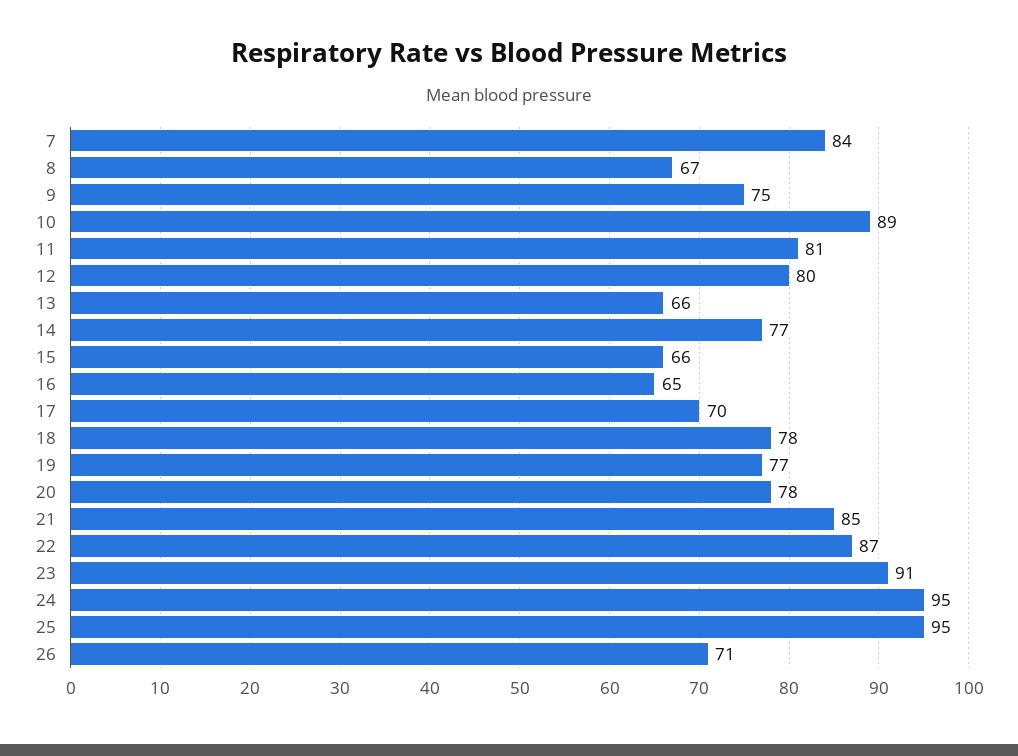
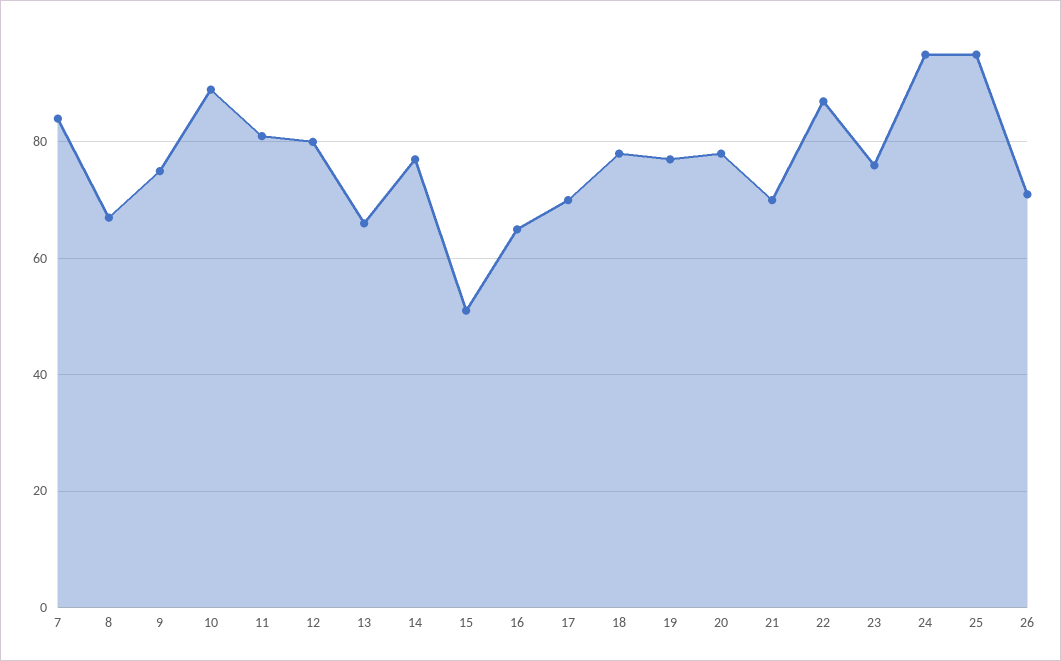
  {
    "7": 84,
    "8": 67,
    "9": 75,
    "10": 89,
    "11": 81,
    "12": 80,
    "13": 66,
    "14": 77,
-   "15": 66,
+   "15": 50,
    "16": 65,
    "17": 70,
    "18": 78,
    "19": 77,
    "20": 78,
-   "21": 85,
+   "21": 70,
    "22": 87,
-   "23": 91,
+   "23": 75,
    "24": 95,
    "25": 95,
    "26": 71
  }

